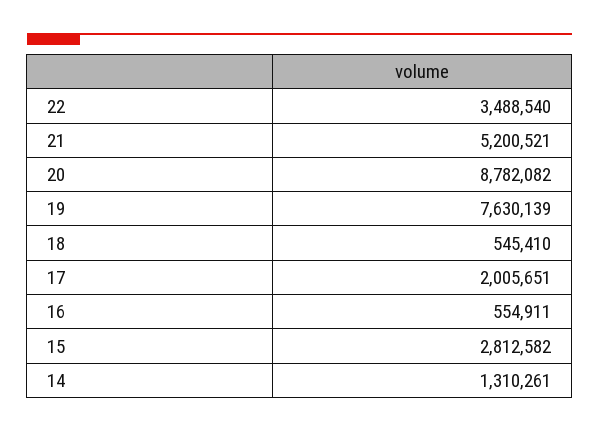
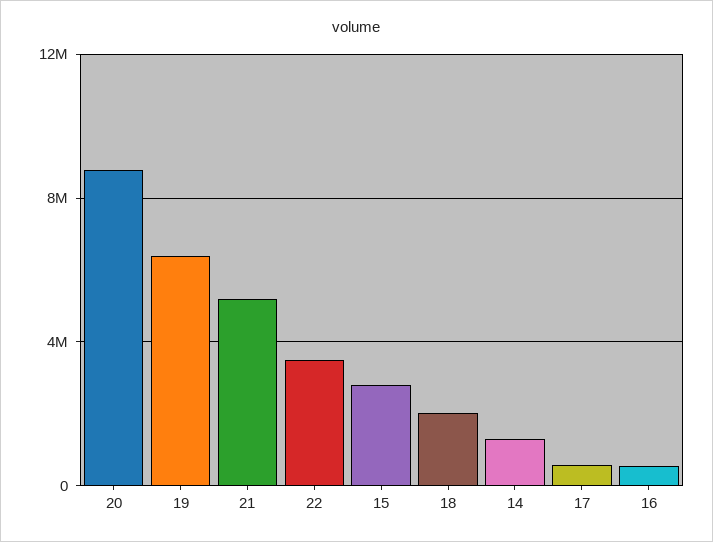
  {
    "22": 3488540,
    "21": 5200521,
    "20": 8782082,
-   "19": 7630139,
+   "19": 6500000,
-   "18": 545410,
+   "18": 2000000,
-   "17": 2005651,
+   "17": 500000,
    "16": 554911,
    "15": 2812582,
    "14": 1310261
  }

